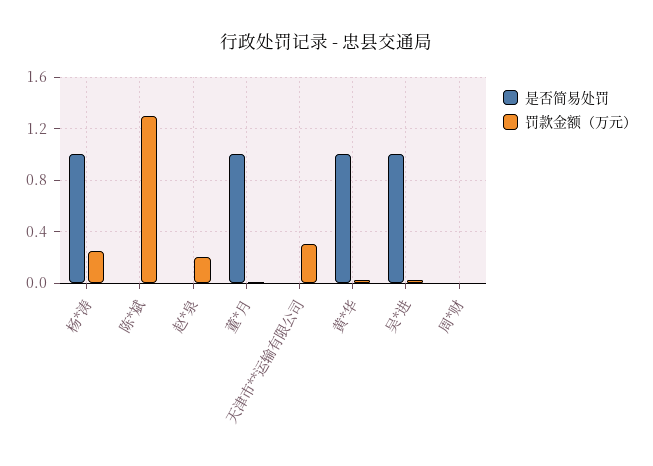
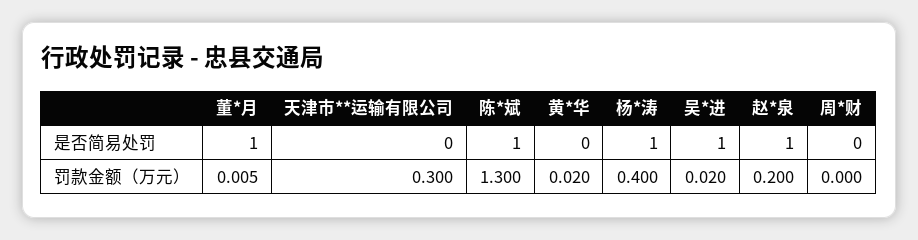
  {
    "是否简易处罚": {
      "杨*涛": 1,
-     "陈*斌": 0,
+     "陈*斌": 1,
-     "赵*泉": 0,
+     "赵*泉": 1,
      "董*月": 1,
      "天津市**运输有限公司": 0,
-     "黄*华": 1,
+     "黄*华": 0,
      "吴*进": 1,
      "周*财": 0
    },
    "罚款金额（万元）": {
-     "杨*涛": 0.25,
+     "杨*涛": 0.4,
      "陈*斌": 1.3,
      "赵*泉": 0.2,
      "董*月": 0.005,
      "天津市**运输有限公司": 0.3,
      "黄*华": 0.02,
      "吴*进": 0.02,
      "周*财": 0
    }
  }

